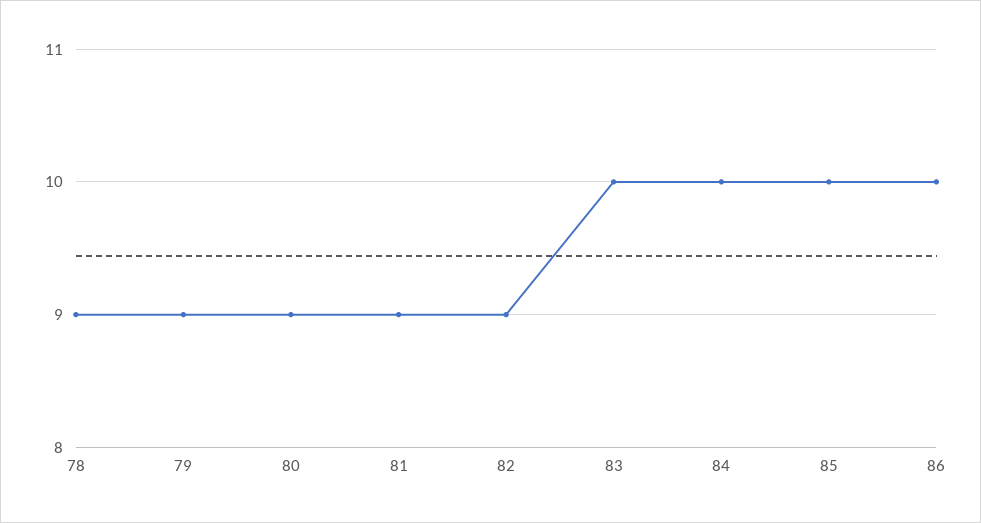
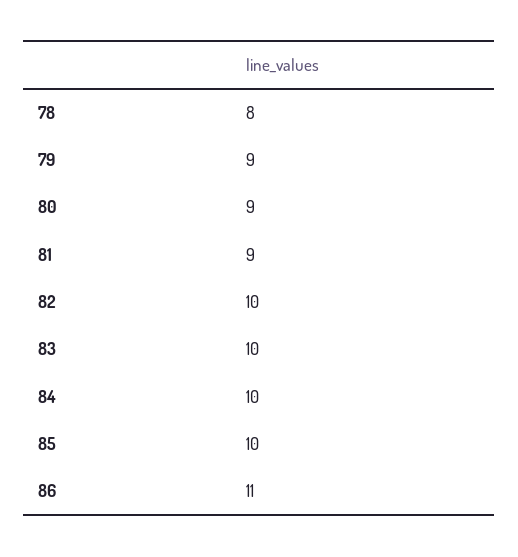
  {
-   "78": 9,
+   "78": 8,
    "79": 9,
    "80": 9,
    "81": 9,
-   "82": 9,
+   "82": 10,
    "83": 10,
    "84": 10,
    "85": 10,
-   "86": 10
+   "86": 11
  }

